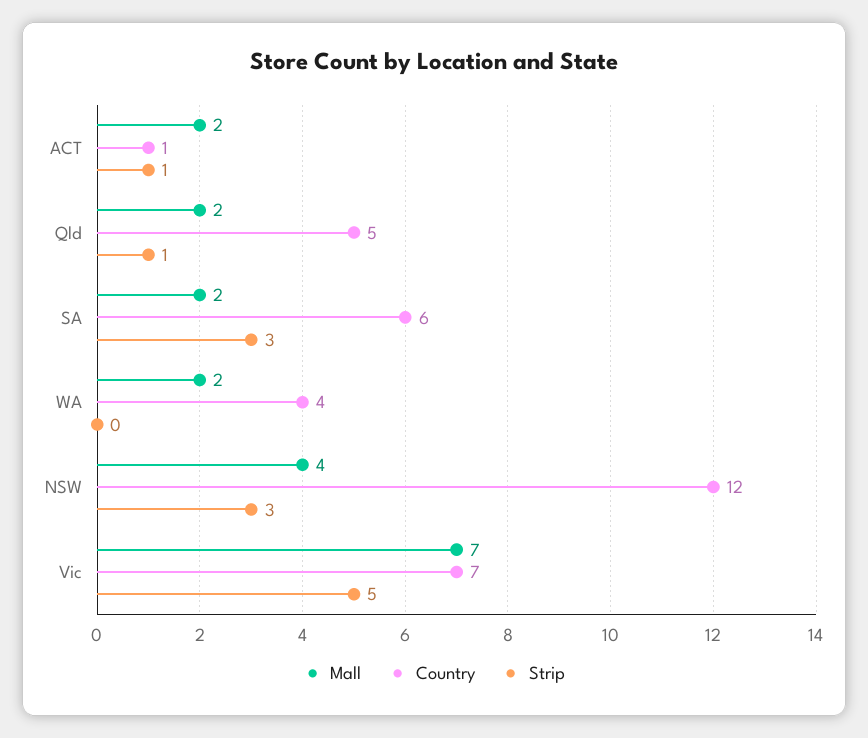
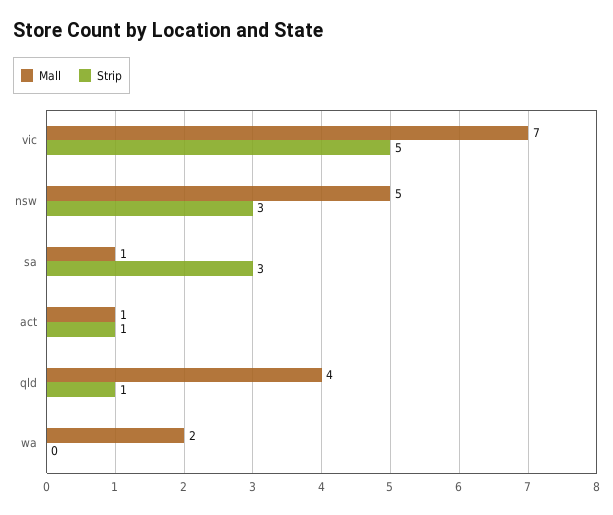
  {
    "Mall": {
-     "ACT": 2,
+     "ACT": 1,
-     "Qld": 2,
+     "Qld": 4,
-     "SA": 2,
+     "SA": 1,
      "WA": 2,
-     "NSW": 4,
+     "NSW": 5,
      "Vic": 7
    },
-   "Country": {
-     "ACT": 1,
-     "Qld": 5,
-     "SA": 6,
-     "WA": 4,
-     "NSW": 12,
-     "Vic": 7
-   },
    "Strip": {
      "ACT": 1,
      "Qld": 1,
      "SA": 3,
      "WA": 0,
      "NSW": 3,
      "Vic": 5
    }
  }

